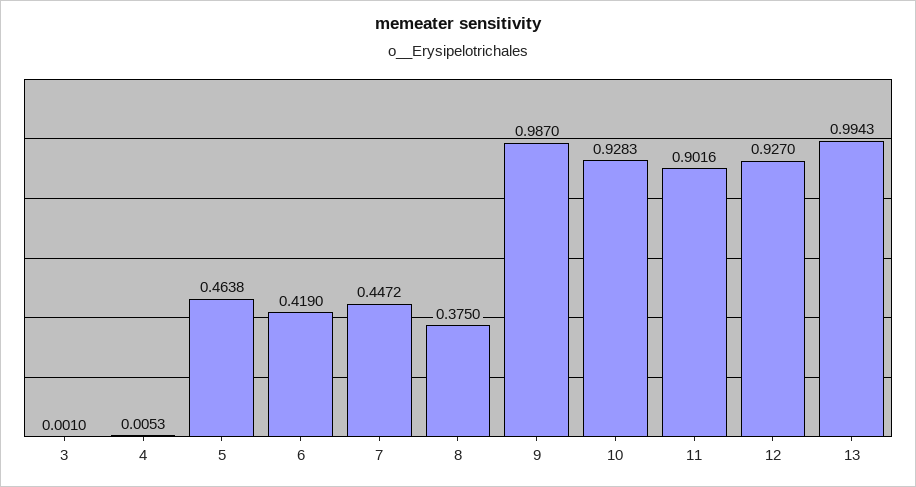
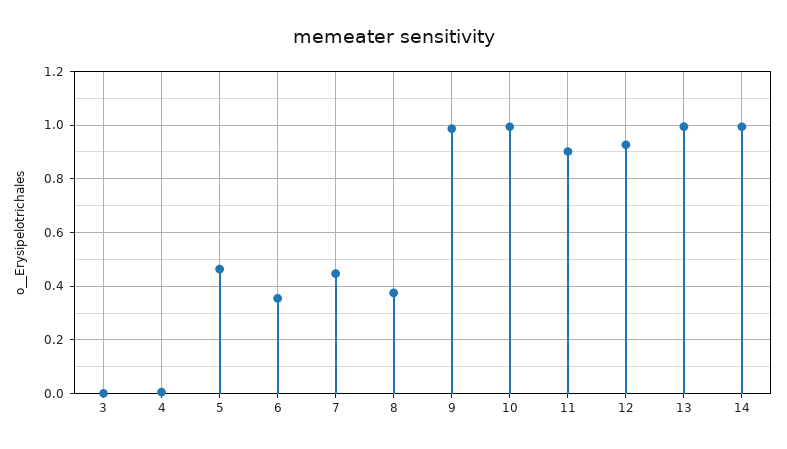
  {
    "3": 0.001,
    "4": 0.0053,
    "5": 0.4638,
-   "6": 0.419,
+   "6": 0.35,
    "7": 0.4472,
    "8": 0.375,
    "9": 0.987,
-   "10": 0.9283,
+   "10": 1,
    "11": 0.9016,
    "12": 0.927,
-   "13": 0.9943
+   "13": 0.9943,
+   "14": 1
  }

